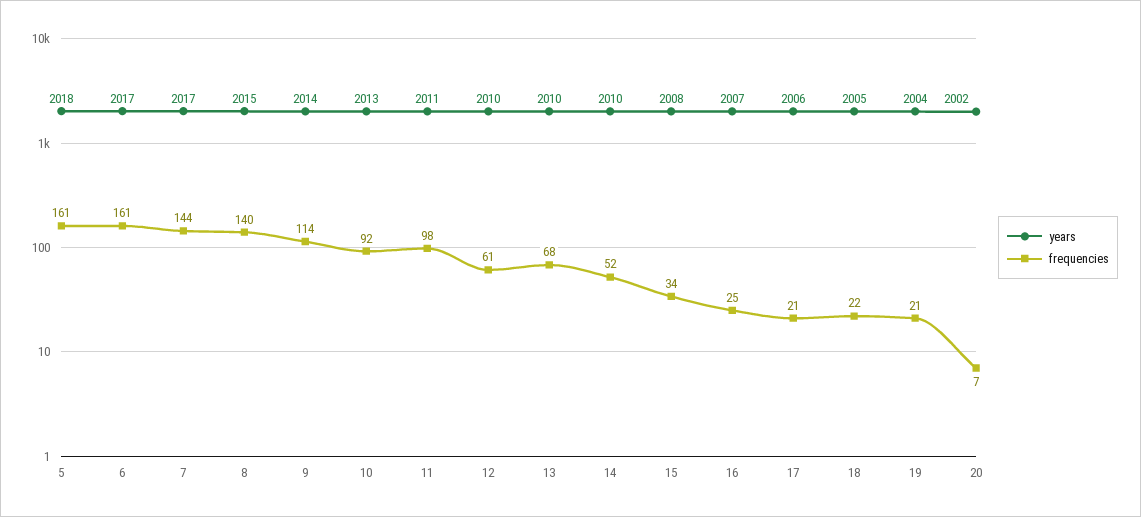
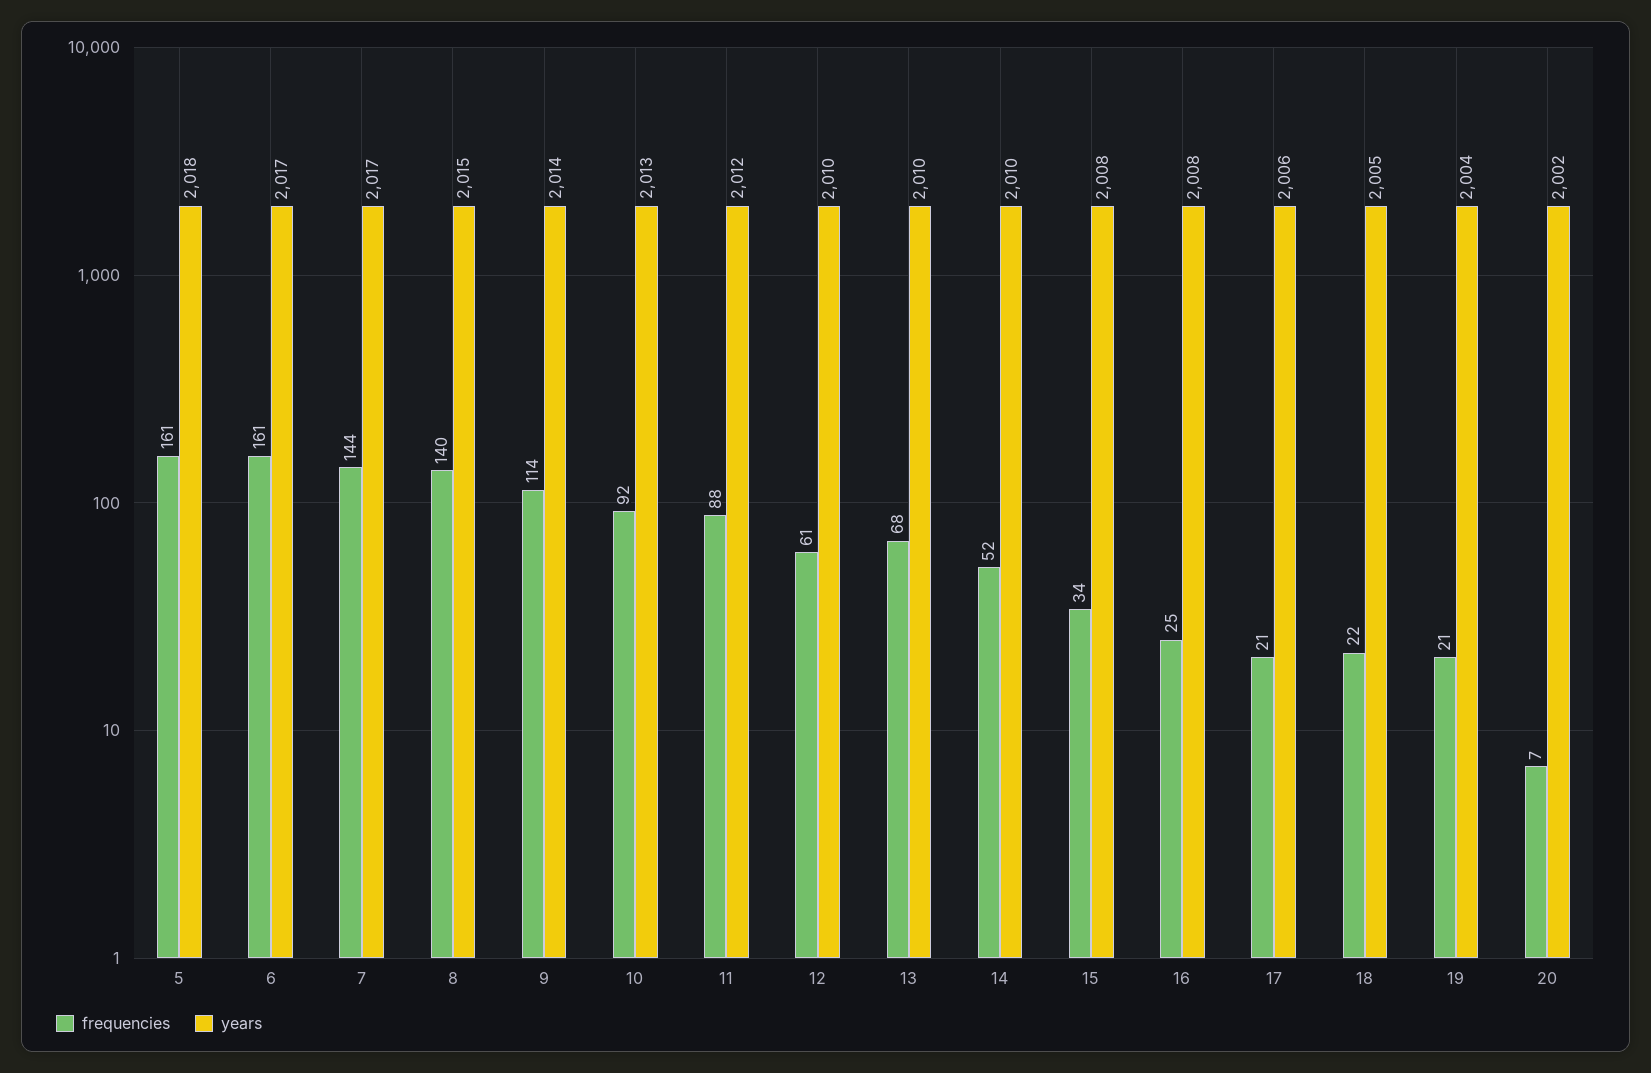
  {
    "years": {
      "5": 2018,
      "6": 2017,
      "7": 2017,
      "8": 2015,
      "9": 2014,
      "10": 2013,
-     "11": 2011,
+     "11": 2012,
      "12": 2010,
      "13": 2010,
      "14": 2010,
      "15": 2008,
-     "16": 2007,
+     "16": 2008,
      "17": 2006,
      "18": 2005,
      "19": 2004,
      "20": 2002
    },
    "frequencies": {
      "5": 161,
      "6": 161,
      "7": 144,
      "8": 140,
      "9": 114,
      "10": 92,
-     "11": 98,
+     "11": 88,
      "12": 61,
      "13": 68,
      "14": 52,
      "15": 34,
      "16": 25,
      "17": 21,
      "18": 22,
      "19": 21,
      "20": 7
    }
  }

